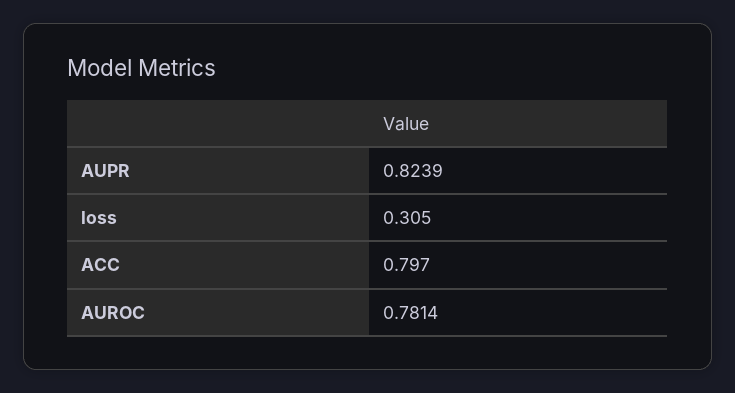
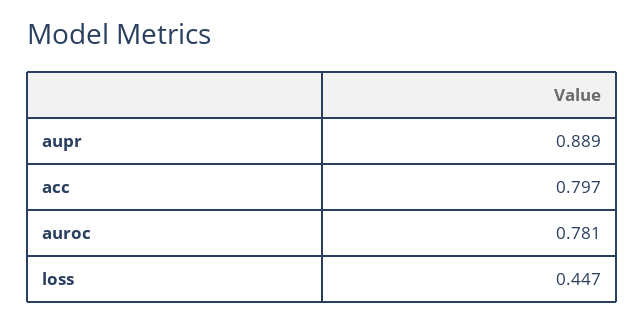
  {
-   "AUPR": 0.8239,
+   "AUPR": 0.889,
-   "loss": 0.305,
+   "loss": 0.447,
    "ACC": 0.797,
    "AUROC": 0.7814
  }

